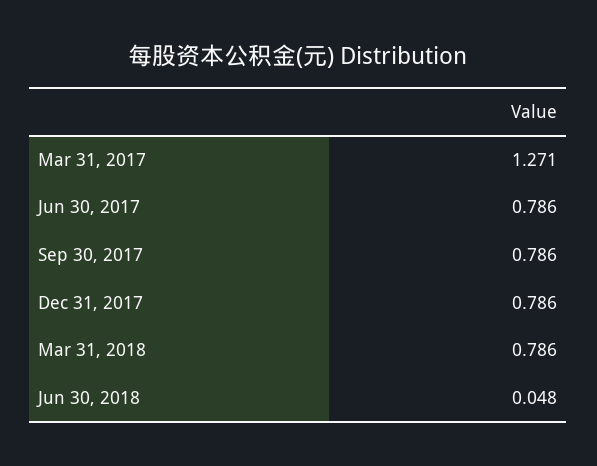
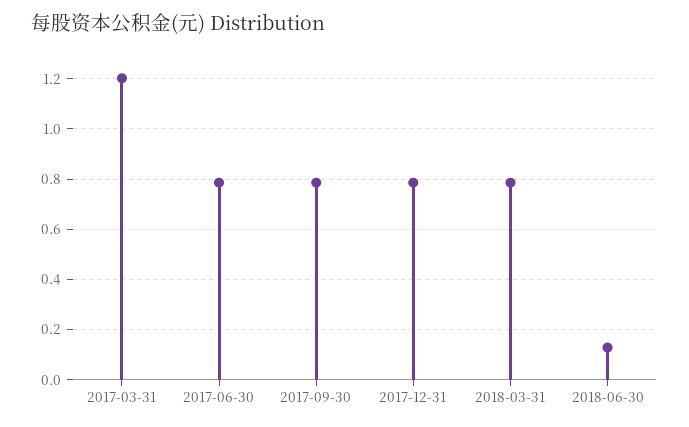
  {
-   "Mar 31, 2017": 1.271,
+   "Mar 31, 2017": 1.2,
    "Jun 30, 2017": 0.786,
    "Sep 30, 2017": 0.786,
    "Dec 31, 2017": 0.786,
    "Mar 31, 2018": 0.786,
-   "Jun 30, 2018": 0.048
+   "Jun 30, 2018": 0.125
  }

